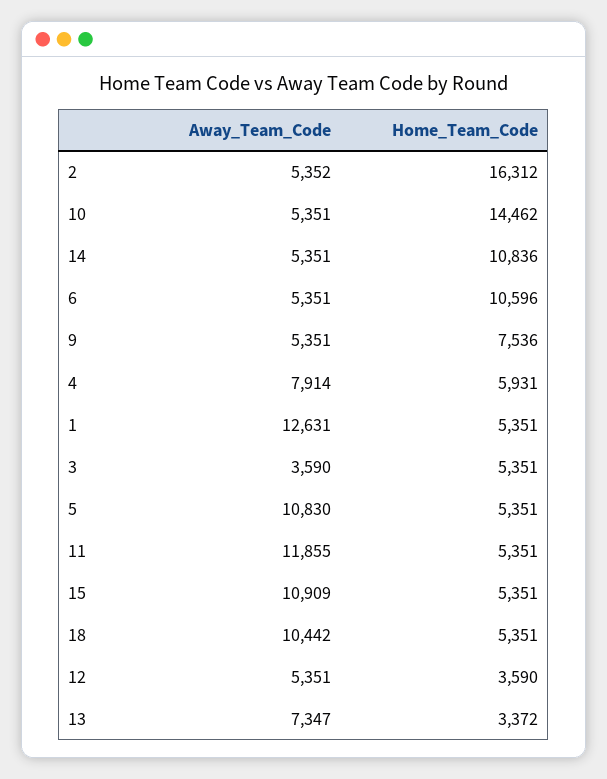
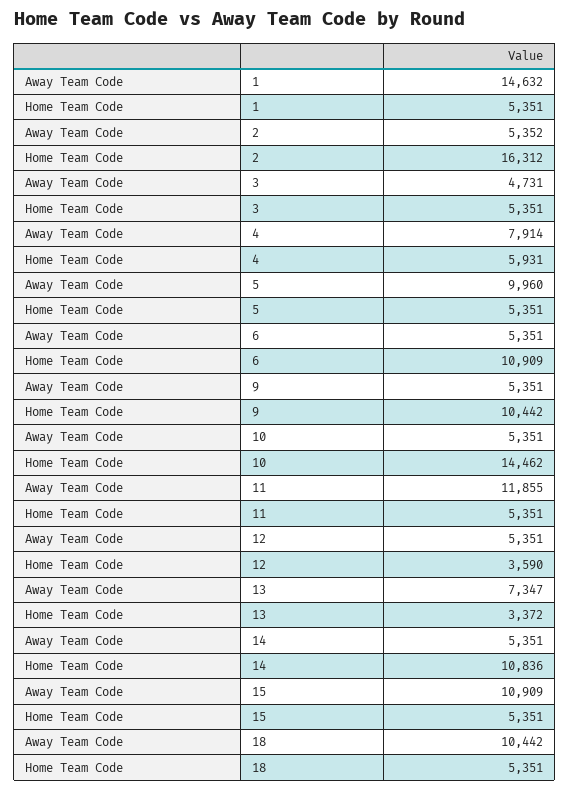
  {
    "Away_Team_Code": {
      "2": 5352,
      "10": 5351,
      "14": 5351,
      "6": 5351,
      "9": 5351,
      "4": 7914,
-     "1": 12631,
+     "1": 14632,
-     "3": 3590,
+     "3": 4731,
-     "5": 10830,
+     "5": 9960,
      "11": 11855,
      "15": 10909,
      "18": 10442,
      "12": 5351,
      "13": 7347
    },
    "Home_Team_Code": {
      "2": 16312,
      "10": 14462,
      "14": 10836,
-     "6": 10596,
+     "6": 10909,
-     "9": 7536,
+     "9": 10442,
      "4": 5931,
      "1": 5351,
      "3": 5351,
      "5": 5351,
      "11": 5351,
      "15": 5351,
      "18": 5351,
      "12": 3590,
      "13": 3372
    }
  }

